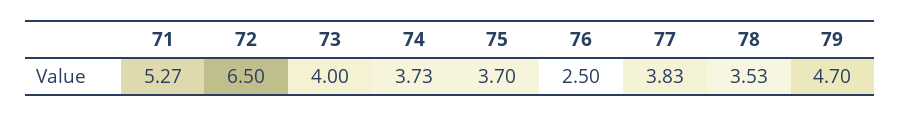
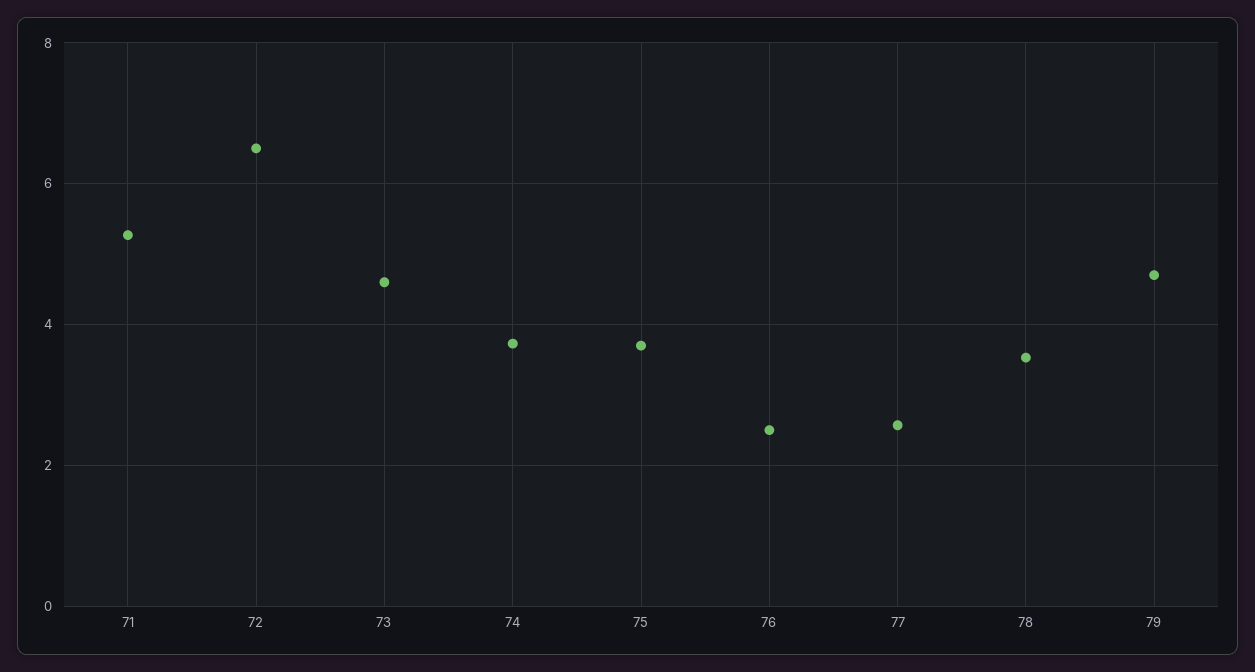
  {
    "71": 5.27,
    "72": 6.5,
-   "73": 4,
+   "73": 4.6,
    "74": 3.73,
    "75": 3.7,
    "76": 2.5,
-   "77": 3.83,
+   "77": 2.6,
    "78": 3.53,
    "79": 4.7
  }

